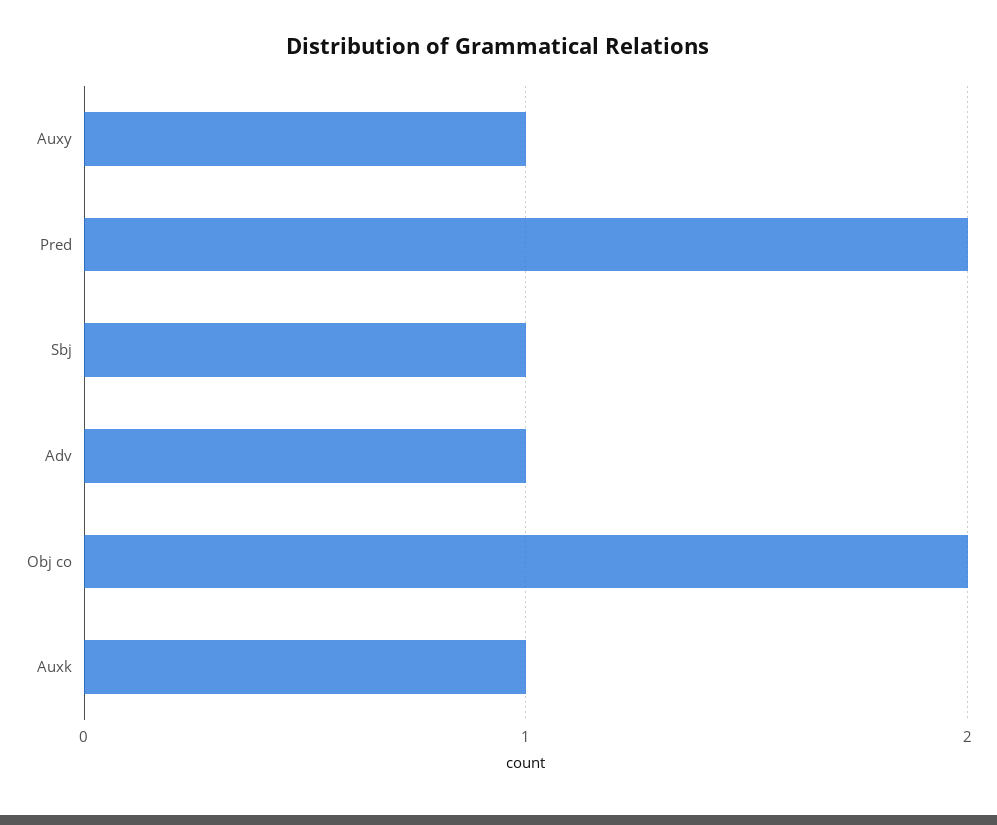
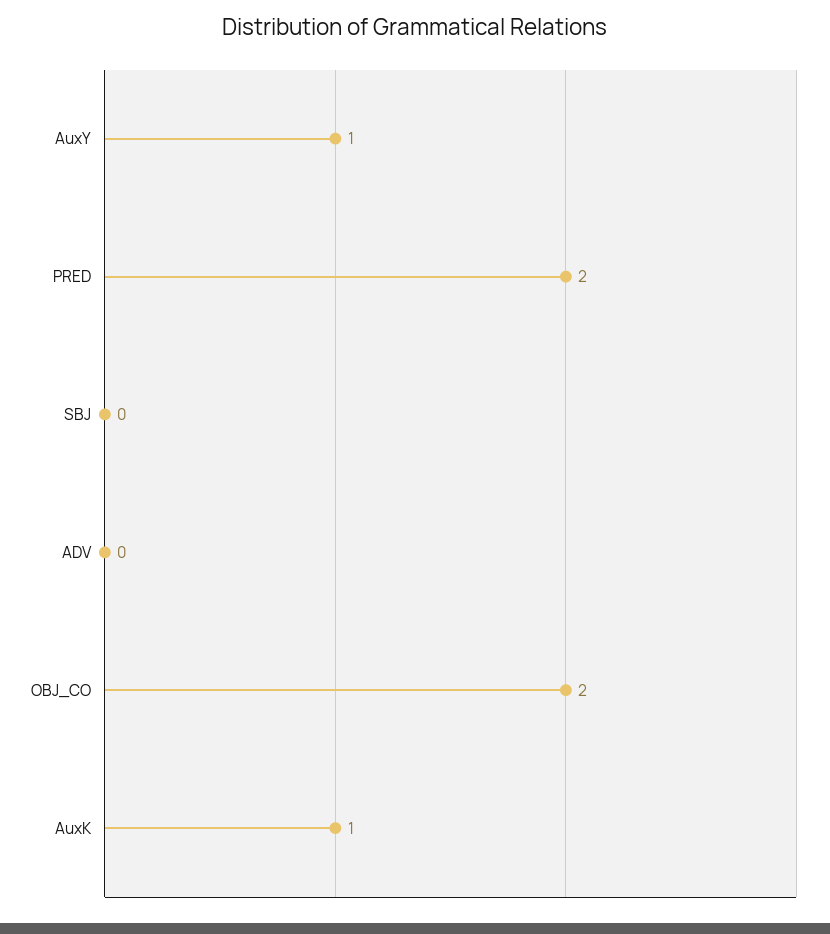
  {
    "Auxy": 1,
    "Pred": 2,
-   "Sbj": 1,
+   "Sbj": 0,
-   "Adv": 1,
+   "Adv": 0,
    "Obj co": 2,
    "Auxk": 1
  }

